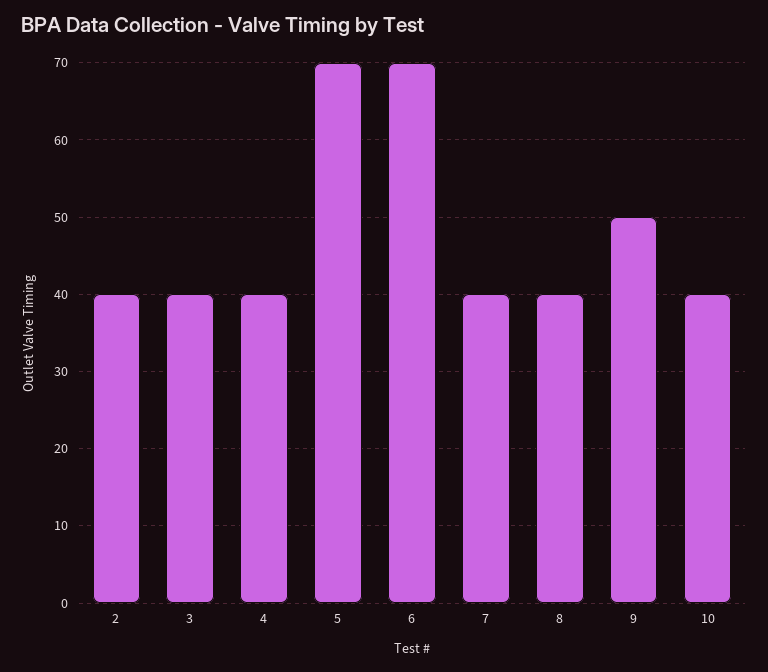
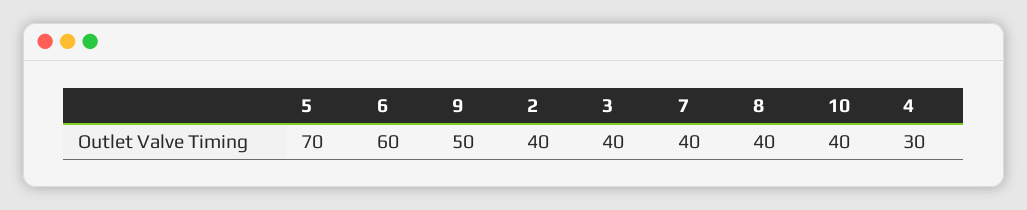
  {
    "2": 40,
    "3": 40,
-   "4": 40,
+   "4": 30,
    "5": 70,
-   "6": 70,
+   "6": 60,
    "7": 40,
    "8": 40,
    "9": 50,
    "10": 40
  }

